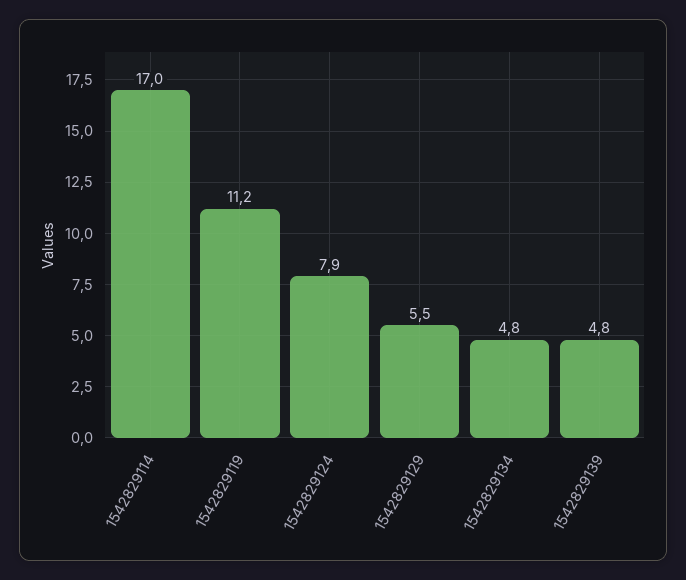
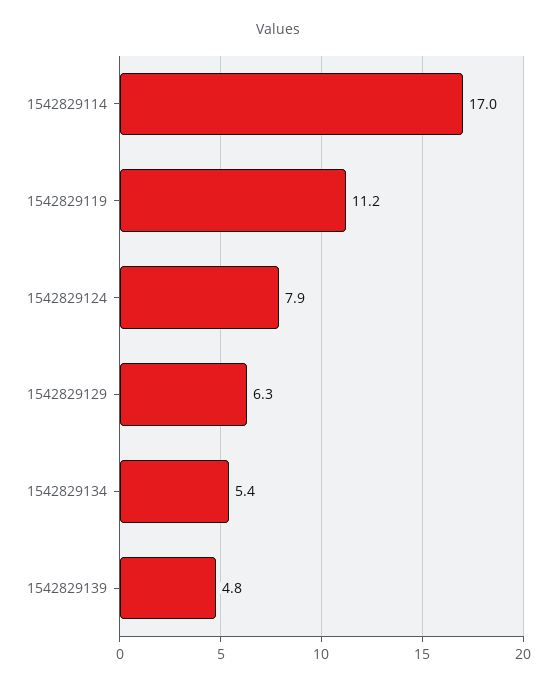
  {
    "1542829114": 17,
    "1542829119": 11.2,
    "1542829124": 7.9,
-   "1542829129": 5.5,
+   "1542829129": 6.3,
-   "1542829134": 4.8,
+   "1542829134": 5.4,
    "1542829139": 4.8
  }

